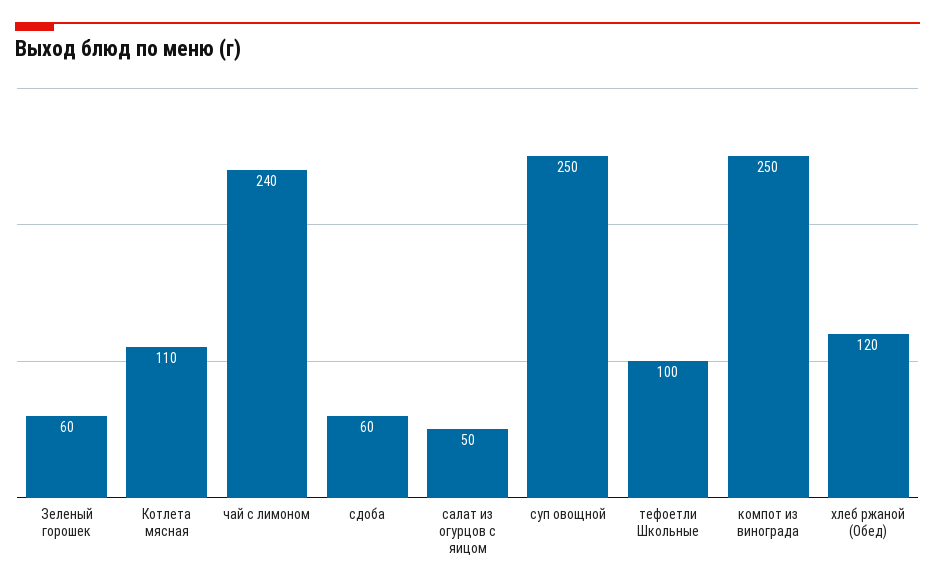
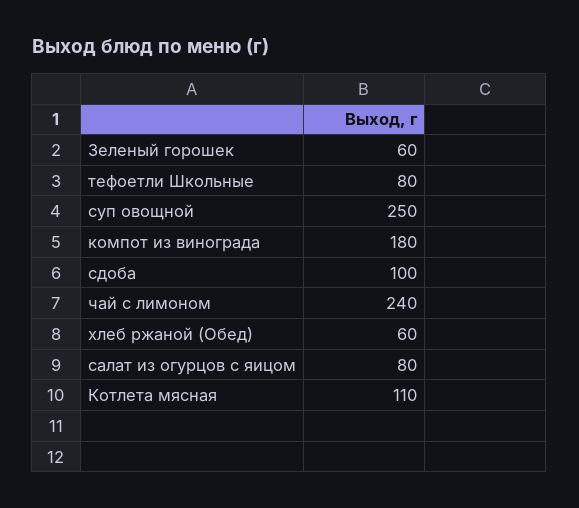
  {
    "Зеленый горошек": 60,
    "Котлета мясная": 110,
    "чай с лимоном": 240,
-   "сдоба": 60,
+   "сдоба": 100,
-   "салат из огурцов с яицом": 50,
+   "салат из огурцов с яицом": 80,
    "суп овощной": 250,
-   "тефоетли Школьные": 100,
+   "тефоетли Школьные": 80,
-   "компот из винограда": 250,
+   "компот из винограда": 180,
-   "хлеб ржаной (Обед)": 120
+   "хлеб ржаной (Обед)": 60
  }

